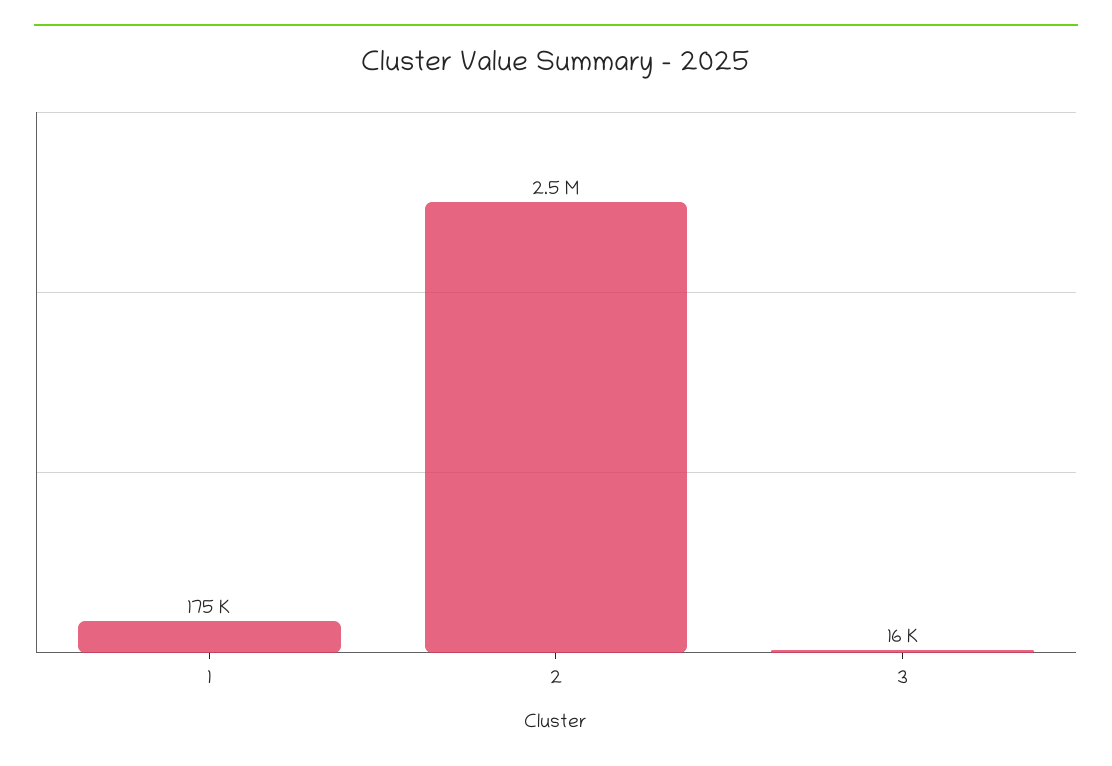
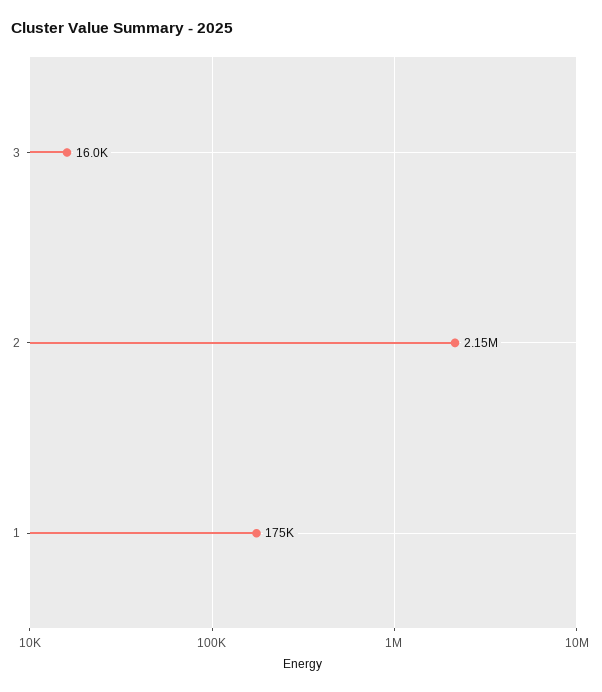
  {
    "1": 175000,
-   "2": 2500000,
+   "2": 2150000,
    "3": 16000
  }

